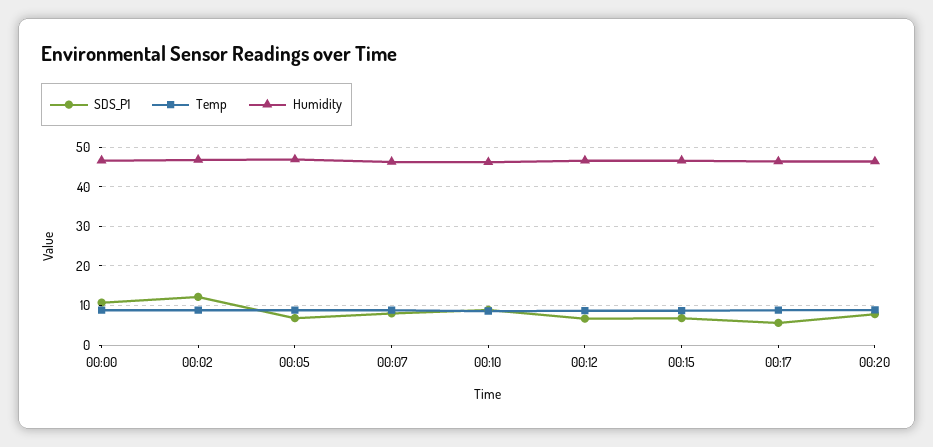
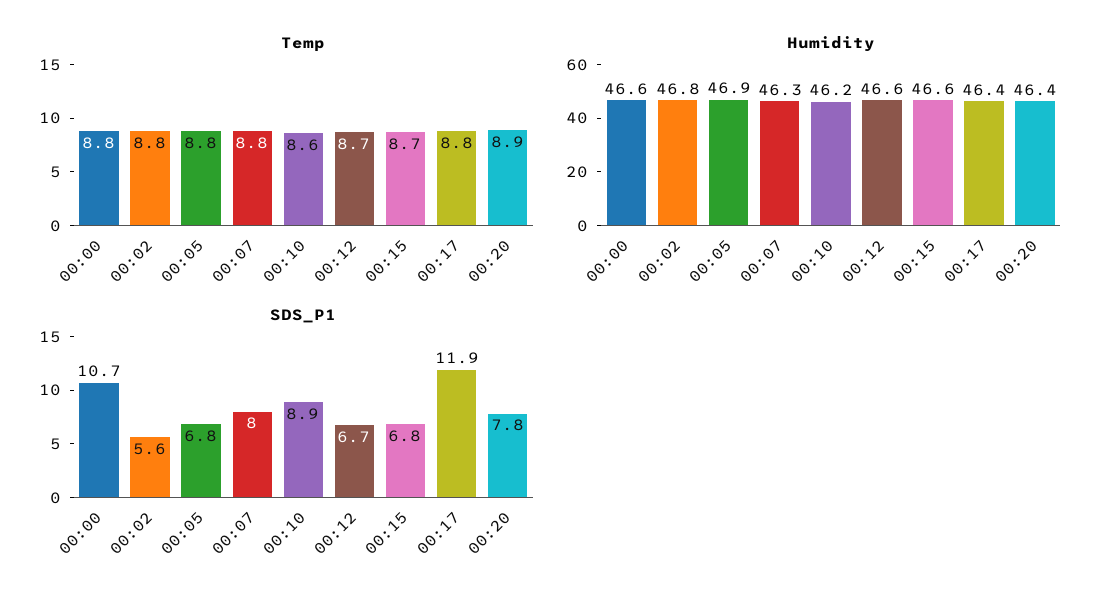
  {
    "SDS_P1": {
      "00:00": 10.7,
-     "00:02": 12,
+     "00:02": 5.6,
      "00:05": 6.8,
      "00:07": 8,
      "00:10": 8.9,
      "00:12": 6.7,
      "00:15": 6.8,
-     "00:17": 6,
+     "00:17": 11.9,
      "00:20": 7.8
    },
    "Temp": {
      "00:00": 8.8,
      "00:02": 8.8,
      "00:05": 8.8,
      "00:07": 8.8,
      "00:10": 8.6,
      "00:12": 8.7,
      "00:15": 8.7,
      "00:17": 8.8,
      "00:20": 8.9
    },
    "Humidity": {
      "00:00": 46.6,
      "00:02": 46.8,
      "00:05": 46.9,
      "00:07": 46.3,
      "00:10": 46.2,
      "00:12": 46.6,
      "00:15": 46.6,
      "00:17": 46.4,
      "00:20": 46.4
    }
  }

